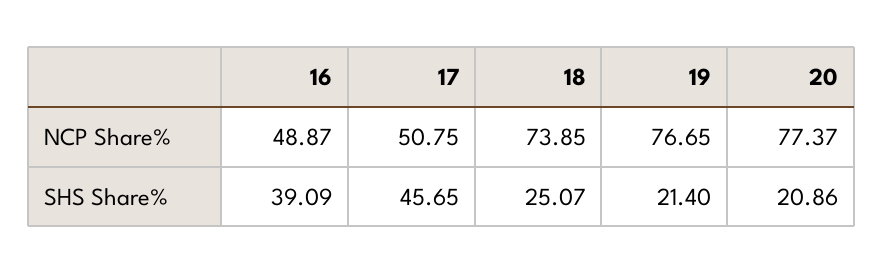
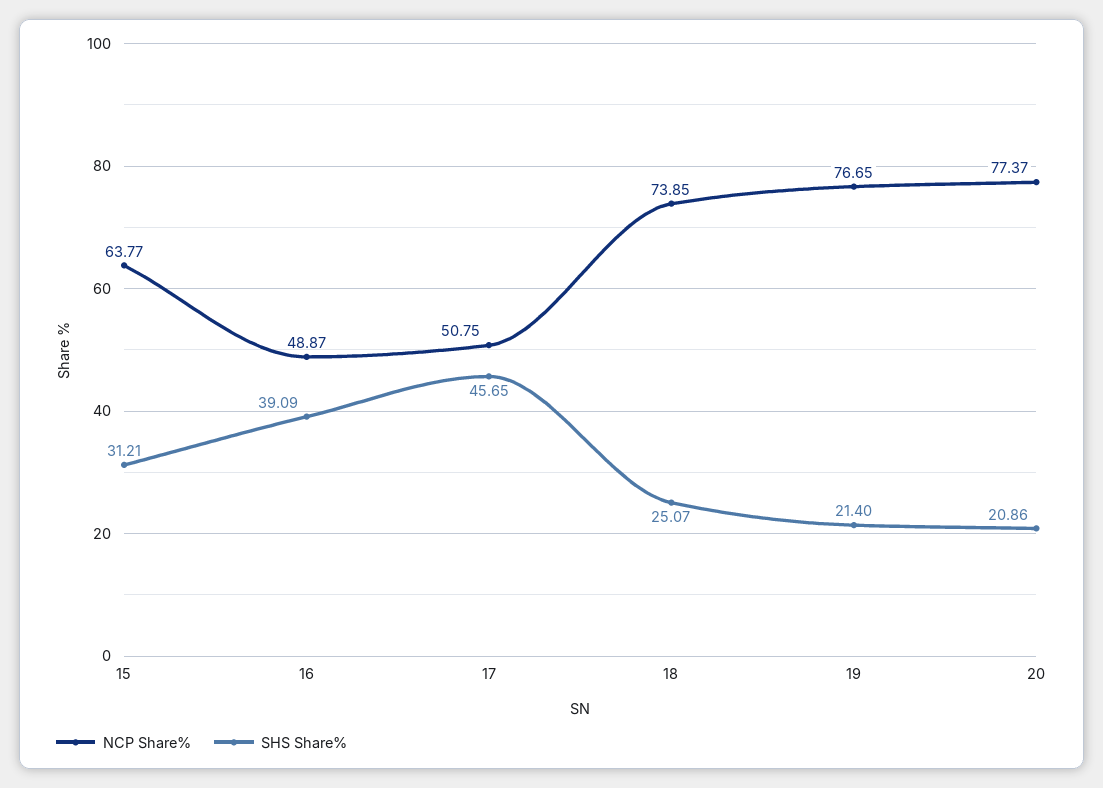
  {
    "NCP Share%": {
      "16": 48.87,
      "17": 50.75,
      "18": 73.85,
      "19": 76.65,
-     "20": 77.37
+     "20": 77.37,
+     "15": 63.77
    },
    "SHS Share%": {
      "16": 39.09,
      "17": 45.65,
      "18": 25.07,
      "19": 21.4,
-     "20": 20.86
+     "20": 20.86,
+     "15": 31.21
    }
  }

